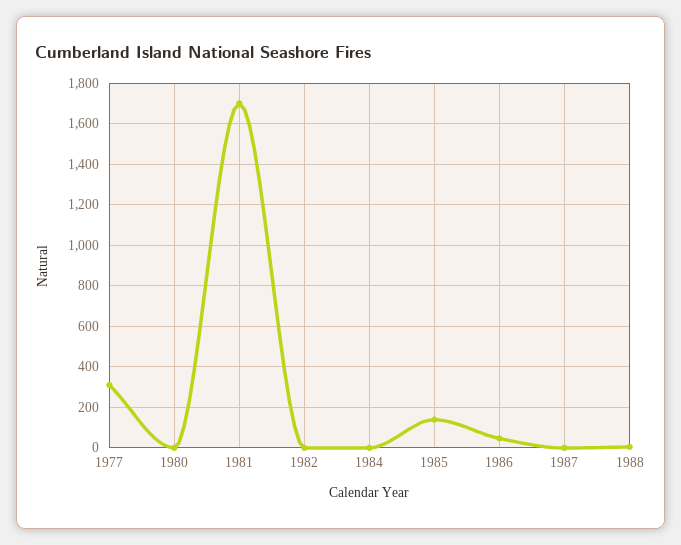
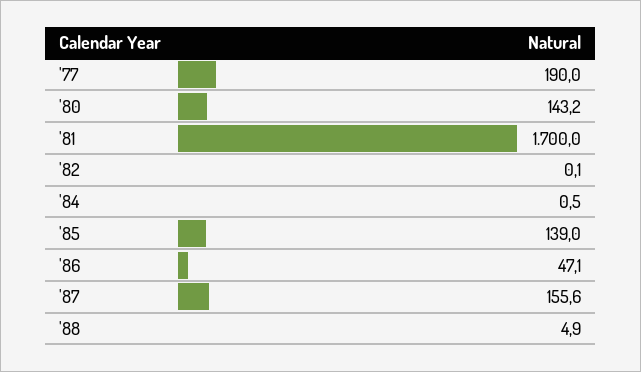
  {
-   "1977": 300,
+   "1977": 190,
-   "1980": 0,
+   "1980": 143.2,
    "1981": 1700,
    "1982": 0.1,
    "1984": 0.5,
    "1985": 139,
    "1986": 47.1,
-   "1987": 0,
+   "1987": 155.6,
    "1988": 4.9
  }

